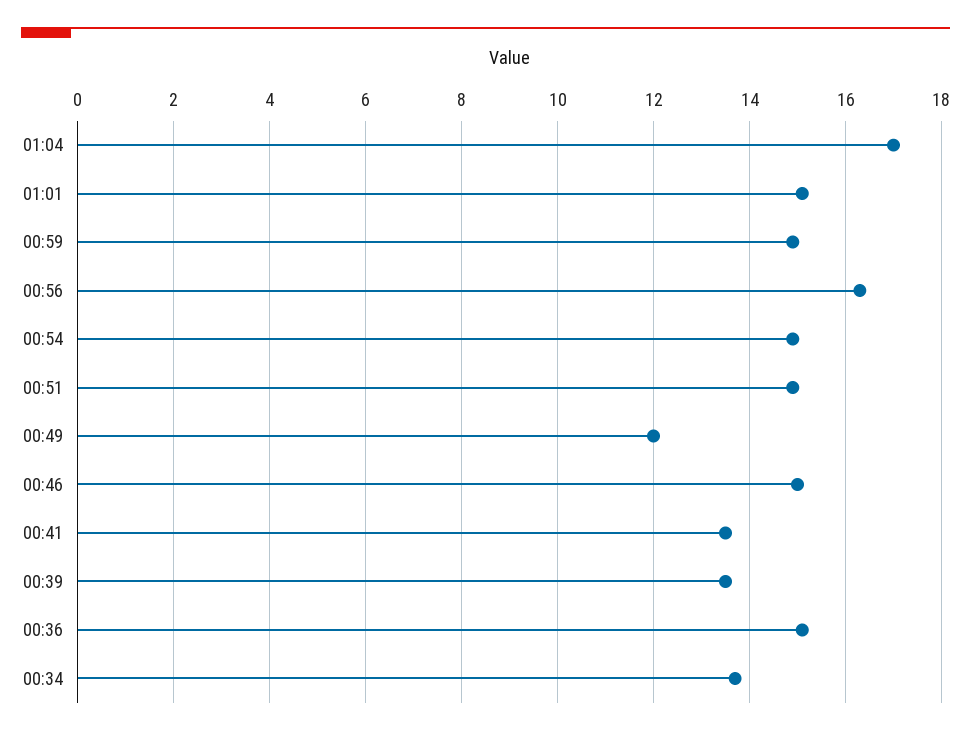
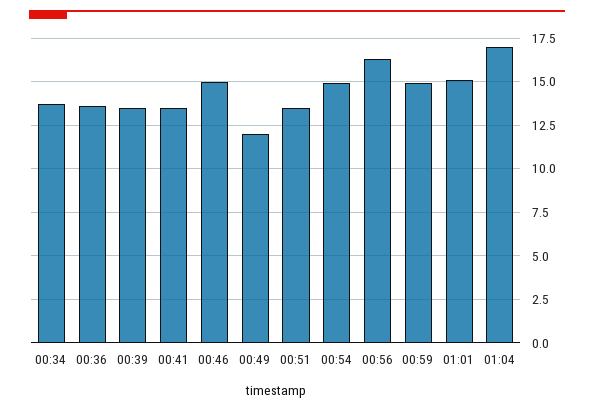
  {
    "01:04": 17,
    "01:01": 15,
    "00:59": 15,
    "00:56": 16.5,
    "00:54": 15,
-   "00:51": 15,
+   "00:51": 13.5,
    "00:49": 12,
    "00:46": 15,
    "00:41": 13.5,
    "00:39": 13.5,
-   "00:36": 15,
+   "00:36": 13.5,
    "00:34": 13.5
  }

